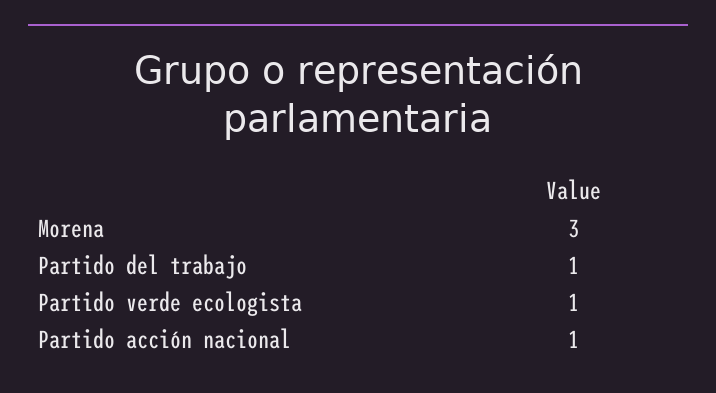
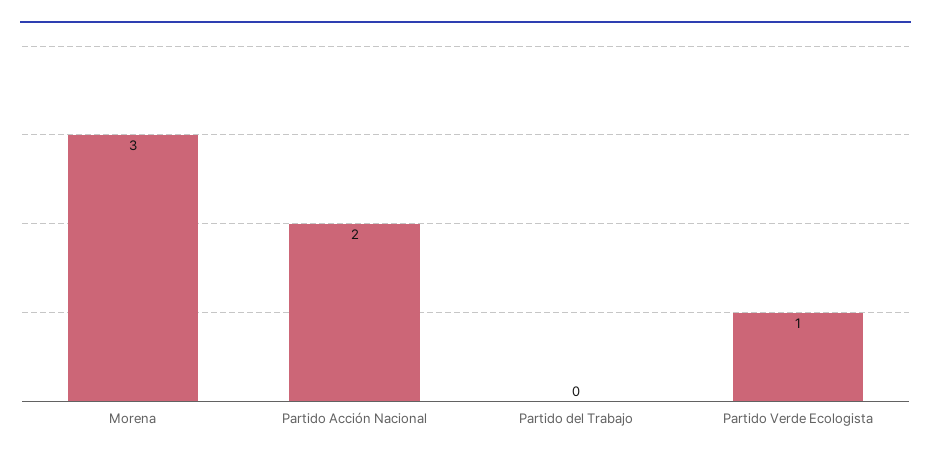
  {
    "Morena": 3,
-   "Partido del trabajo": 1,
+   "Partido del trabajo": 0,
    "Partido verde ecologista": 1,
-   "Partido acción nacional": 1
+   "Partido acción nacional": 2
  }

